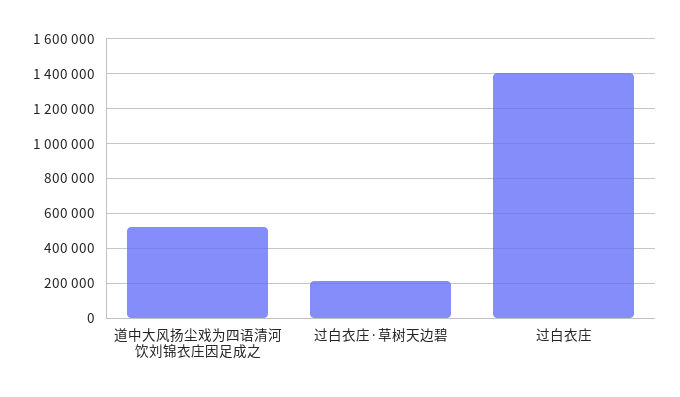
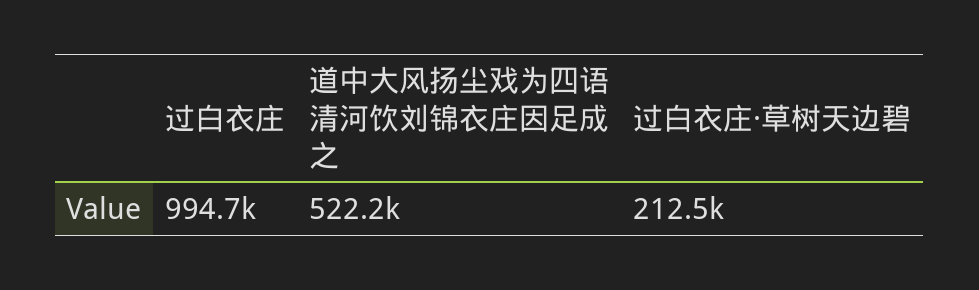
  {
    "道中大风扬尘戏为四语清河饮刘锦衣庄因足成之": 522200,
    "过白衣庄·草树天边碧": 212500,
-   "过白衣庄": 1400000
+   "过白衣庄": 994700
  }

